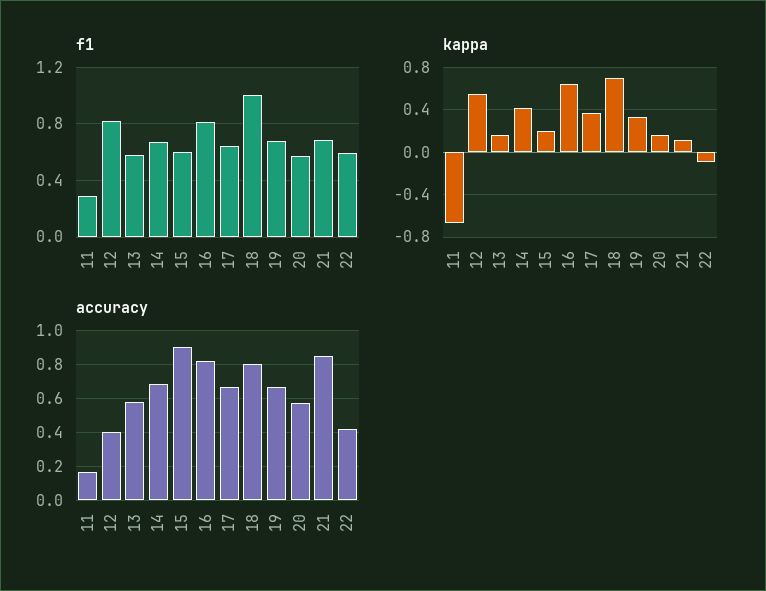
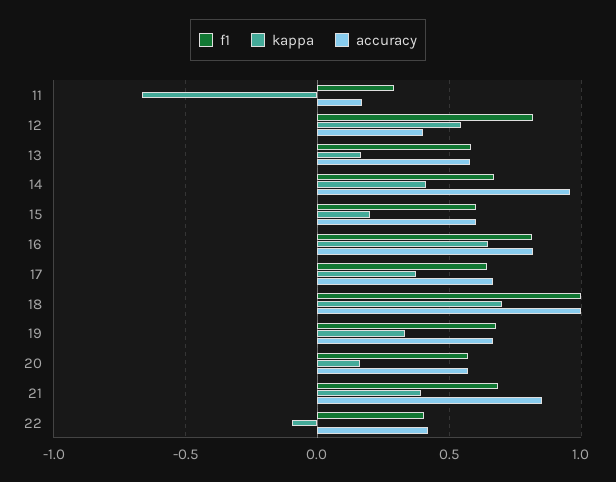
  {
    "f1": {
      "11": 0.3,
      "12": 0.8,
      "13": 0.6,
      "14": 0.65,
      "15": 0.6,
      "16": 0.8,
      "17": 0.65,
      "18": 1,
      "19": 0.7,
      "20": 0.55,
      "21": 0.7,
-     "22": 0.6
+     "22": 0.4
    },
    "kappa": {
      "11": -0.65,
      "12": 0.55,
      "13": 0.15,
      "14": 0.4,
      "15": 0.2,
      "16": 0.65,
      "17": 0.35,
      "18": 0.7,
      "19": 0.35,
      "20": 0.15,
-     "21": 0.1,
+     "21": 0.4,
      "22": -0.1
    },
    "accuracy": {
      "11": 0.15,
      "12": 0.4,
      "13": 0.6,
-     "14": 0.7,
+     "14": 0.95,
-     "15": 0.9,
+     "15": 0.6,
      "16": 0.8,
      "17": 0.65,
-     "18": 0.8,
+     "18": 1,
      "19": 0.65,
      "20": 0.55,
      "21": 0.85,
      "22": 0.4
    }
  }

